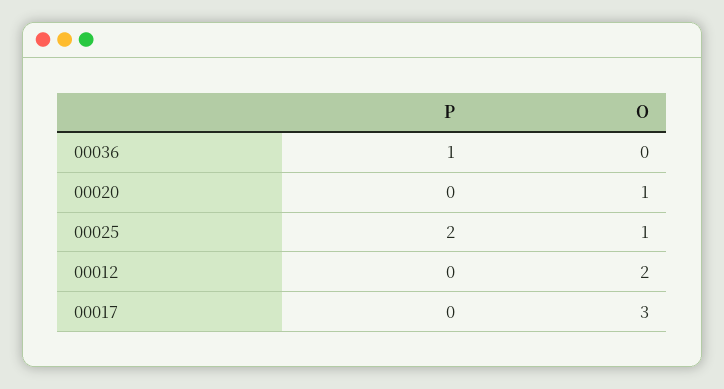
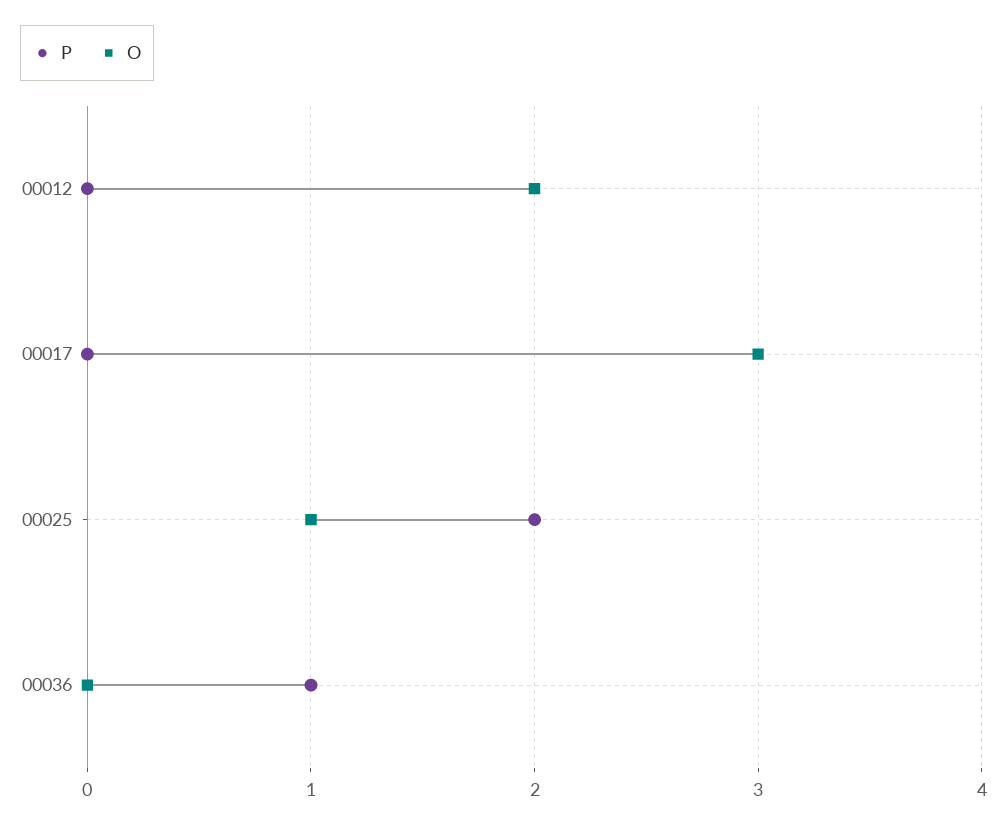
  {
    "P": {
      "00036": 1,
-     "00020": 0,
      "00025": 2,
      "00012": 0,
      "00017": 0
    },
    "O": {
      "00036": 0,
-     "00020": 1,
      "00025": 1,
      "00012": 2,
      "00017": 3
    }
  }

